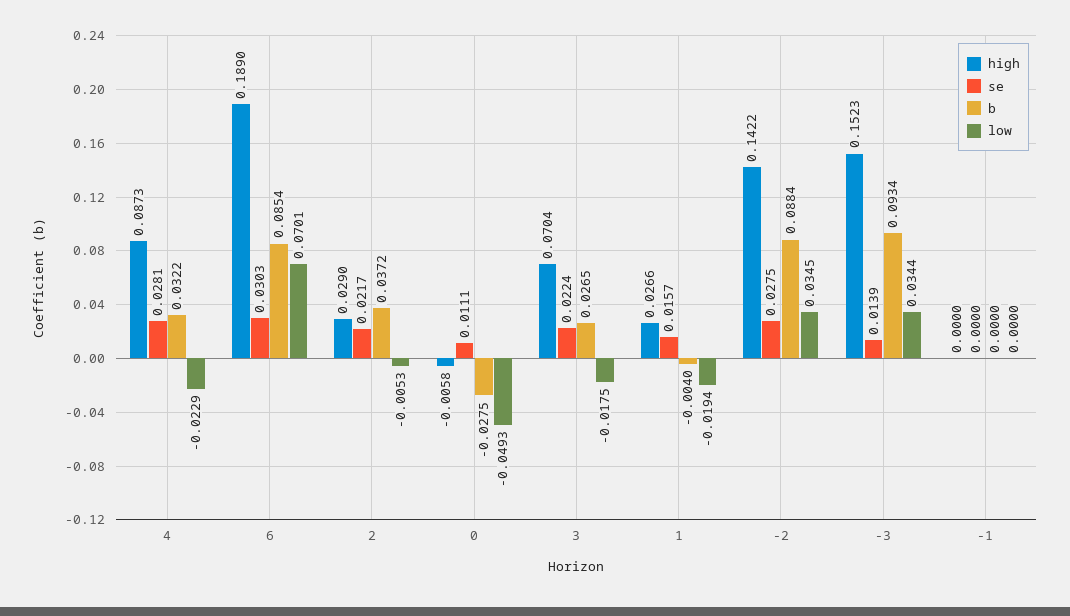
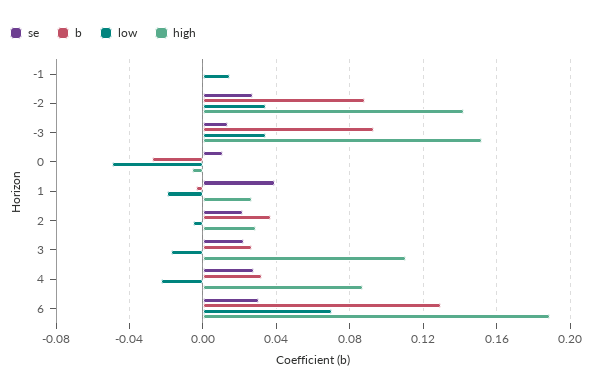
  {
    "high": {
      "4": 0.0873,
      "6": 0.189,
      "2": 0.029,
      "0": -0.0058,
-     "3": 0.0704,
+     "3": 0.11,
      "1": 0.0266,
      "-2": 0.1422,
      "-3": 0.1523,
      "-1": 0
    },
    "se": {
      "4": 0.0281,
      "6": 0.0303,
      "2": 0.0217,
      "0": 0.0111,
      "3": 0.0224,
-     "1": 0.0157,
+     "1": 0.04,
      "-2": 0.0275,
      "-3": 0.0139,
      "-1": 0
    },
    "b": {
      "4": 0.0322,
-     "6": 0.0854,
+     "6": 0.13,
      "2": 0.0372,
      "0": -0.0275,
      "3": 0.0265,
      "1": -0.004,
      "-2": 0.0884,
      "-3": 0.0934,
      "-1": 0
    },
    "low": {
      "4": -0.0229,
      "6": 0.0701,
      "2": -0.0053,
      "0": -0.0493,
      "3": -0.0175,
      "1": -0.0194,
      "-2": 0.0345,
      "-3": 0.0344,
-     "-1": 0
+     "-1": 0.015
    }
  }

